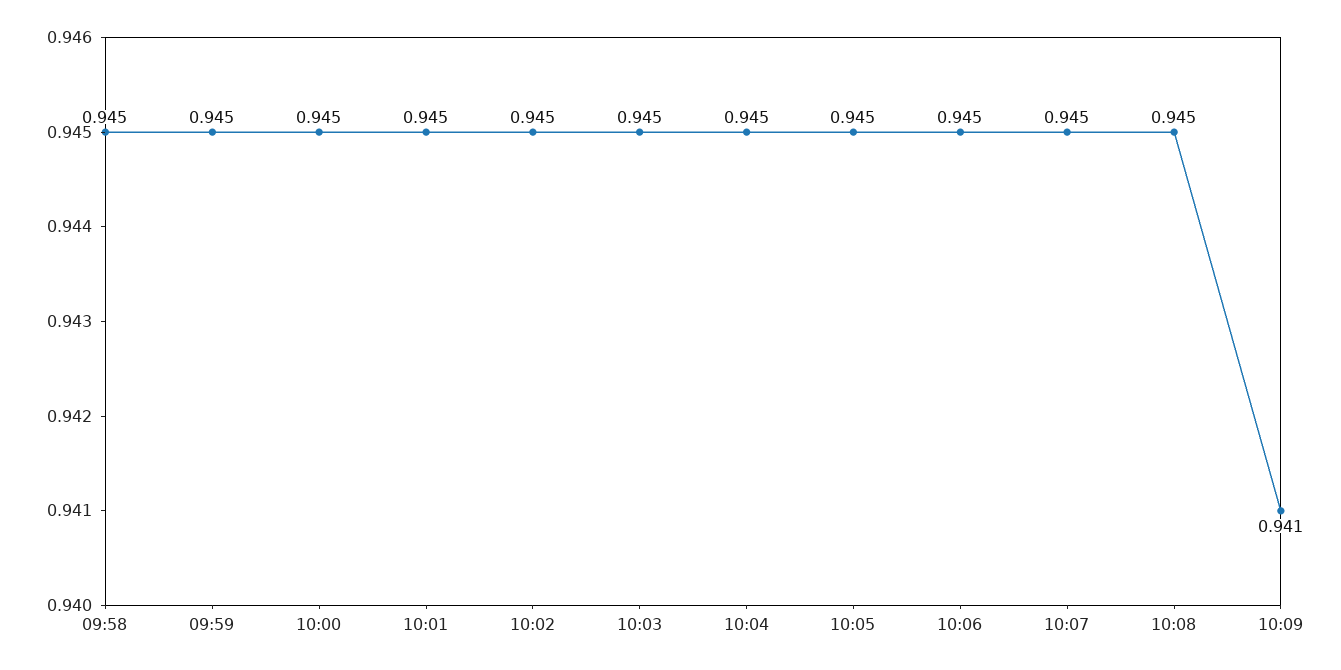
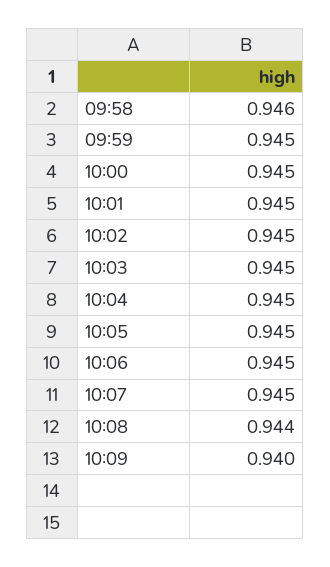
  {
-   "09:58": 0.945,
+   "09:58": 0.946,
    "09:59": 0.945,
    "10:00": 0.945,
    "10:01": 0.945,
    "10:02": 0.945,
    "10:03": 0.945,
    "10:04": 0.945,
    "10:05": 0.945,
    "10:06": 0.945,
    "10:07": 0.945,
-   "10:08": 0.945,
+   "10:08": 0.944,
-   "10:09": 0.941
+   "10:09": 0.94
  }

